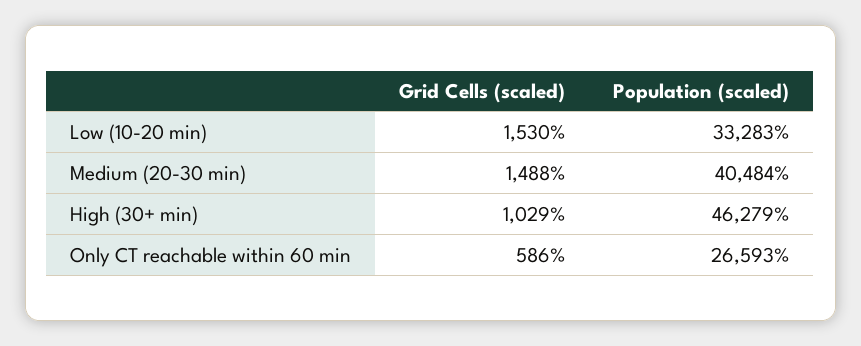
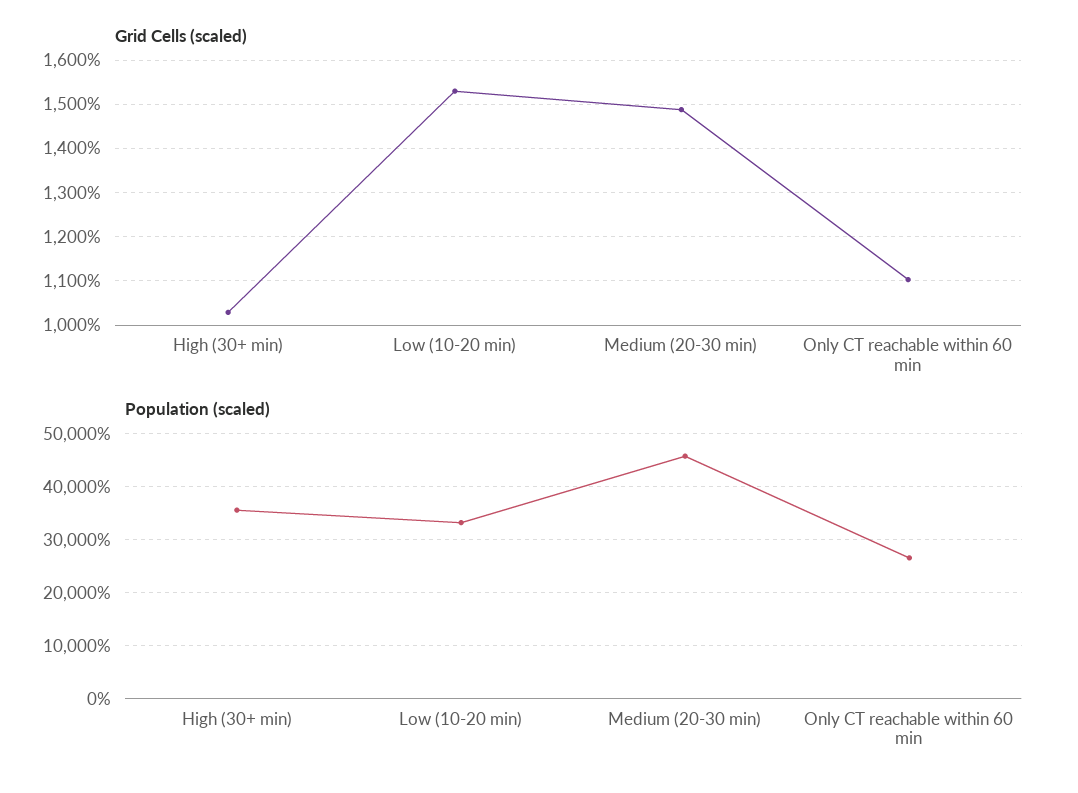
  {
    "Grid Cells (scaled)": {
      "Low (10-20 min)": 1530,
      "Medium (20-30 min)": 1488,
      "High (30+ min)": 1029,
-     "Only CT reachable within 60 min": 586
+     "Only CT reachable within 60 min": 1100
    },
    "Population (scaled)": {
      "Low (10-20 min)": 33283,
-     "Medium (20-30 min)": 40484,
+     "Medium (20-30 min)": 46000,
-     "High (30+ min)": 46279,
+     "High (30+ min)": 36000,
      "Only CT reachable within 60 min": 26593
    }
  }

